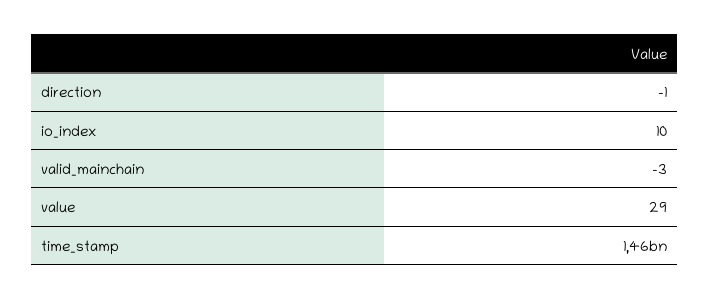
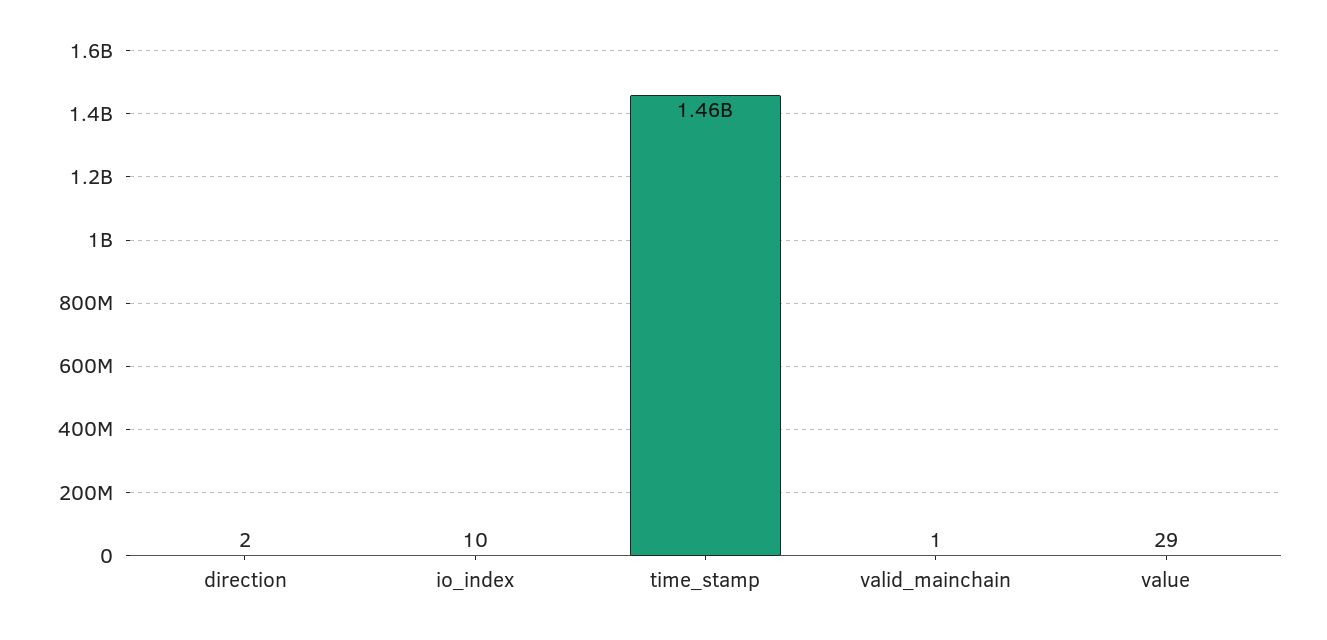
  {
-   "direction": -1,
+   "direction": 2,
    "io_index": 10,
-   "valid_mainchain": -3,
+   "valid_mainchain": 1,
    "value": 29,
    "time_stamp": 1460000000
  }

